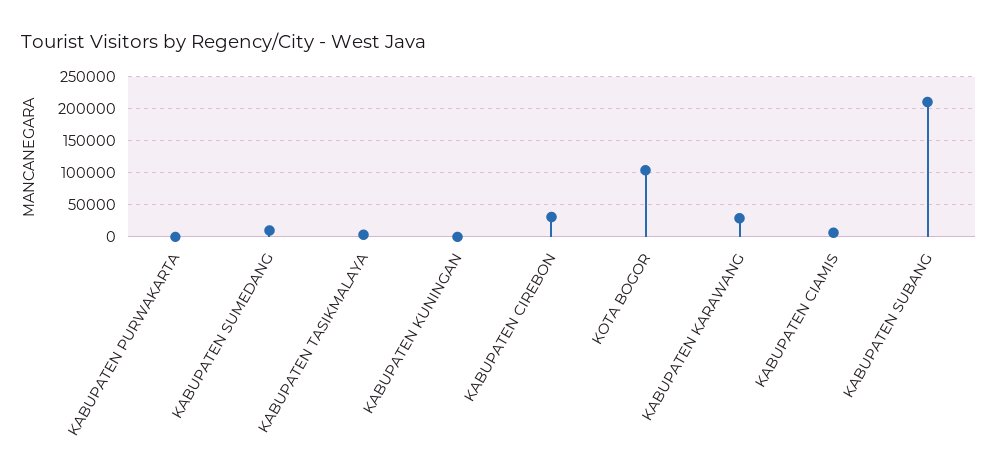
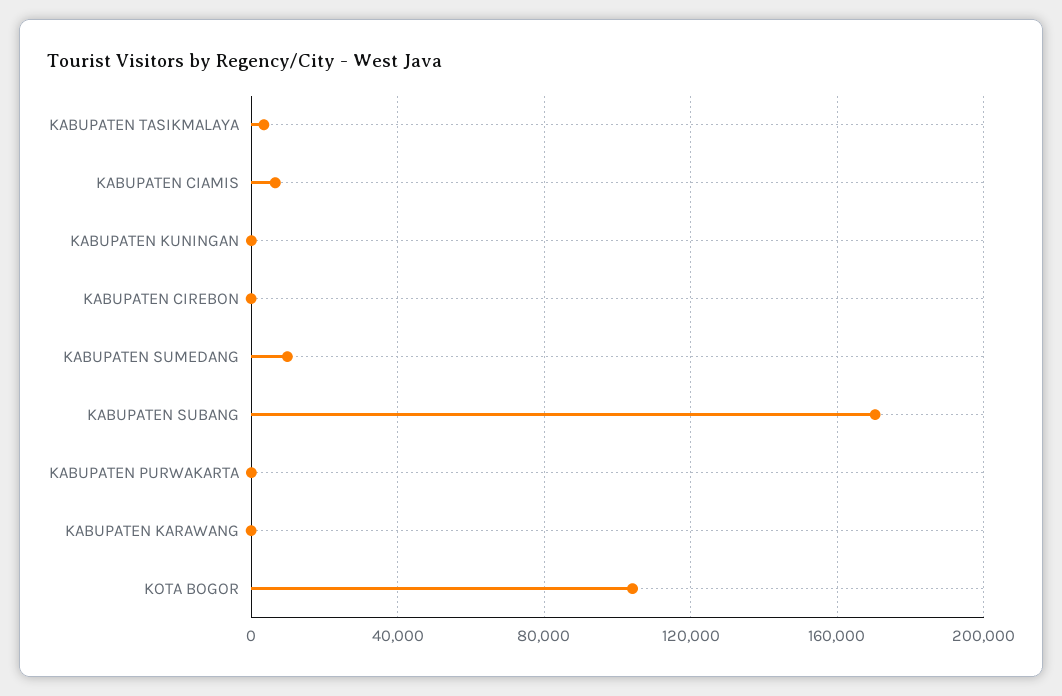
  {
    "KABUPATEN PURWAKARTA": 0,
    "KABUPATEN SUMEDANG": 10000,
    "KABUPATEN TASIKMALAYA": 5000,
    "KABUPATEN KUNINGAN": 0,
-   "KABUPATEN CIREBON": 30000,
+   "KABUPATEN CIREBON": 0,
    "KOTA BOGOR": 105000,
-   "KABUPATEN KARAWANG": 30000,
+   "KABUPATEN KARAWANG": 0,
    "KABUPATEN CIAMIS": 5000,
-   "KABUPATEN SUBANG": 210000
+   "KABUPATEN SUBANG": 170000
  }

